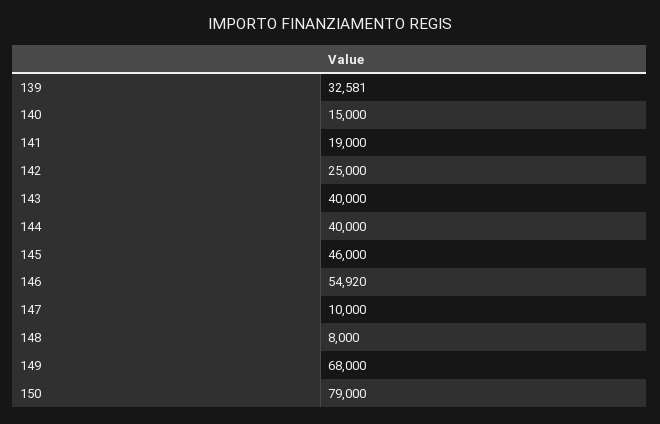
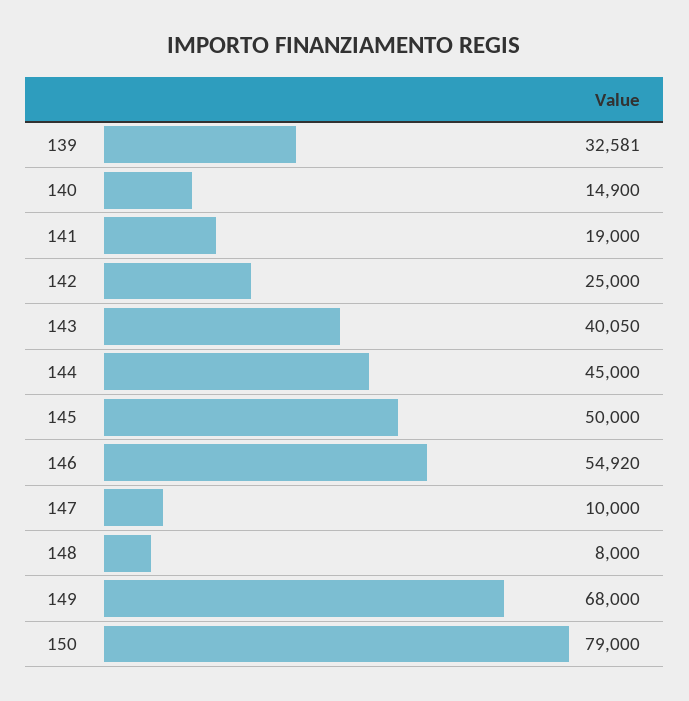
  {
    "139": 32581,
-   "140": 15000,
+   "140": 14900,
    "141": 19000,
    "142": 25000,
-   "143": 40000,
+   "143": 40050,
-   "144": 40000,
+   "144": 45000,
-   "145": 46000,
+   "145": 50000,
    "146": 54920,
    "147": 10000,
    "148": 8000,
    "149": 68000,
    "150": 79000
  }

